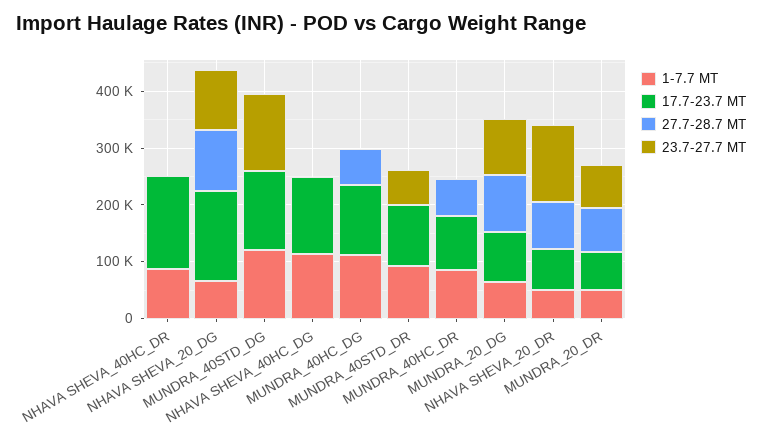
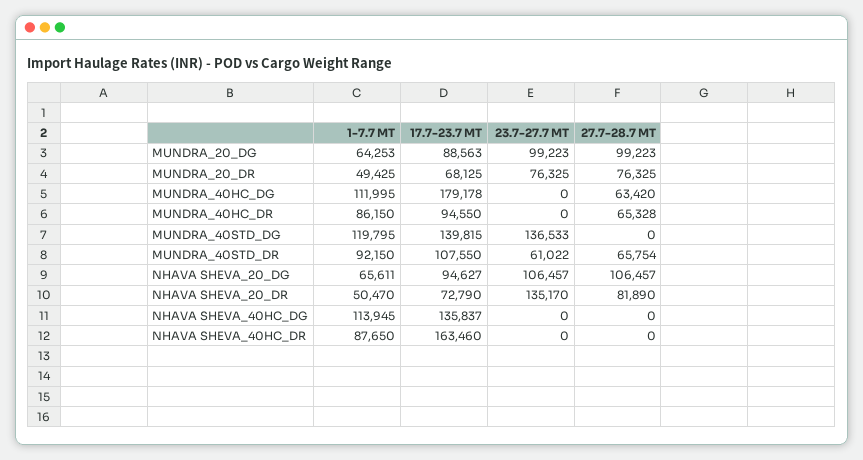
  {
    "1-7.7 MT": {
      "NHAVA SHEVA_40HC_DR": 87650,
      "NHAVA SHEVA_20_DG": 65611,
      "MUNDRA_40STD_DG": 119795,
      "NHAVA SHEVA_40HC_DG": 113945,
      "MUNDRA_40HC_DG": 111995,
      "MUNDRA_40STD_DR": 92150,
      "MUNDRA_40HC_DR": 86150,
      "MUNDRA_20_DG": 64253,
      "NHAVA SHEVA_20_DR": 50470,
      "MUNDRA_20_DR": 49425
    },
    "17.7-23.7 MT": {
      "NHAVA SHEVA_40HC_DR": 163460,
-     "NHAVA SHEVA_20_DG": 160000,
+     "NHAVA SHEVA_20_DG": 94627,
      "MUNDRA_40STD_DG": 139815,
      "NHAVA SHEVA_40HC_DG": 135837,
-     "MUNDRA_40HC_DG": 120000,
+     "MUNDRA_40HC_DG": 179178,
      "MUNDRA_40STD_DR": 107550,
      "MUNDRA_40HC_DR": 94550,
      "MUNDRA_20_DG": 88563,
      "NHAVA SHEVA_20_DR": 72790,
      "MUNDRA_20_DR": 68125
    },
    "27.7-28.7 MT": {
      "NHAVA SHEVA_40HC_DR": 0,
      "NHAVA SHEVA_20_DG": 106457,
      "MUNDRA_40STD_DG": 0,
      "NHAVA SHEVA_40HC_DG": 0,
      "MUNDRA_40HC_DG": 63420,
-     "MUNDRA_40STD_DR": 0,
+     "MUNDRA_40STD_DR": 65754,
      "MUNDRA_40HC_DR": 65328,
      "MUNDRA_20_DG": 99223,
      "NHAVA SHEVA_20_DR": 81890,
      "MUNDRA_20_DR": 76325
    },
    "23.7-27.7 MT": {
      "NHAVA SHEVA_40HC_DR": 0,
      "NHAVA SHEVA_20_DG": 106457,
      "MUNDRA_40STD_DG": 136533,
      "NHAVA SHEVA_40HC_DG": 0,
      "MUNDRA_40HC_DG": 0,
      "MUNDRA_40STD_DR": 61022,
      "MUNDRA_40HC_DR": 0,
      "MUNDRA_20_DG": 99223,
      "NHAVA SHEVA_20_DR": 135170,
      "MUNDRA_20_DR": 76325
    }
  }

